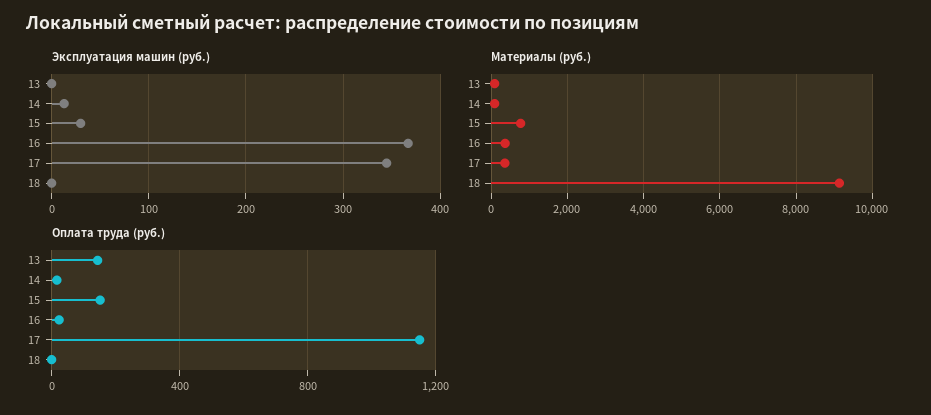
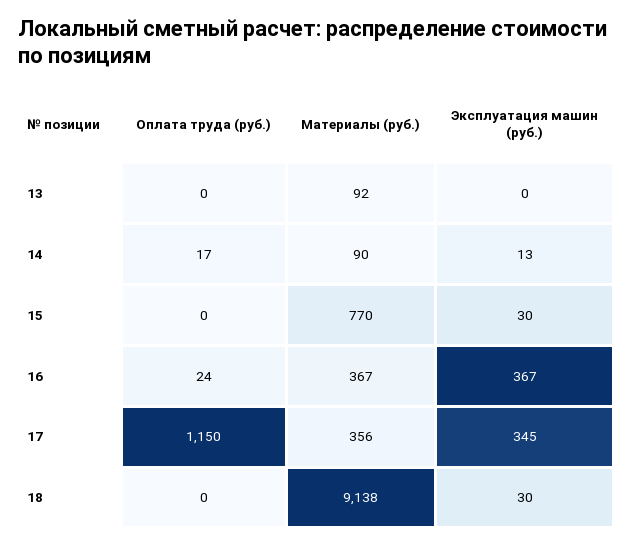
  {
    "Эксплуатация машин (руб.)": {
      "13": 0,
      "14": 13,
      "15": 30,
      "16": 367,
      "17": 345,
-     "18": 0
+     "18": 30
    },
    "Материалы (руб.)": {
      "13": 92,
      "14": 90,
      "15": 770,
      "16": 367,
      "17": 356,
      "18": 9138
    },
    "Оплата труда (руб.)": {
-     "13": 150,
+     "13": 0,
      "14": 17,
-     "15": 150,
+     "15": 0,
      "16": 24,
      "17": 1150,
      "18": 0
    }
  }

